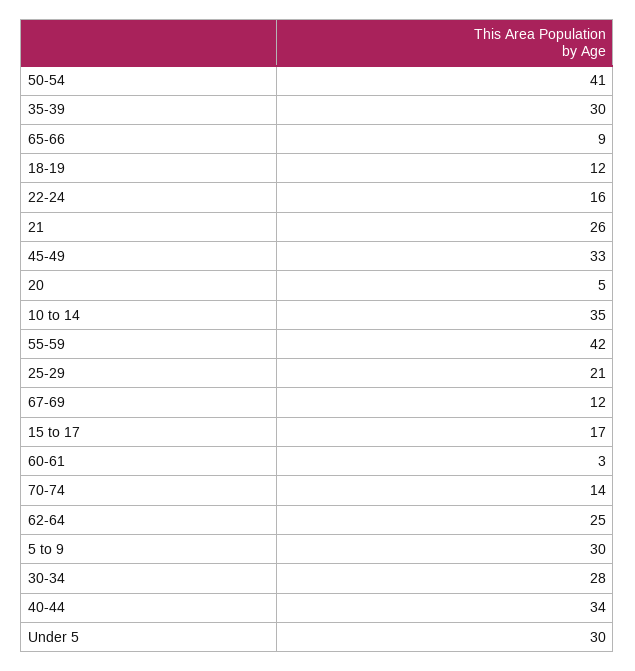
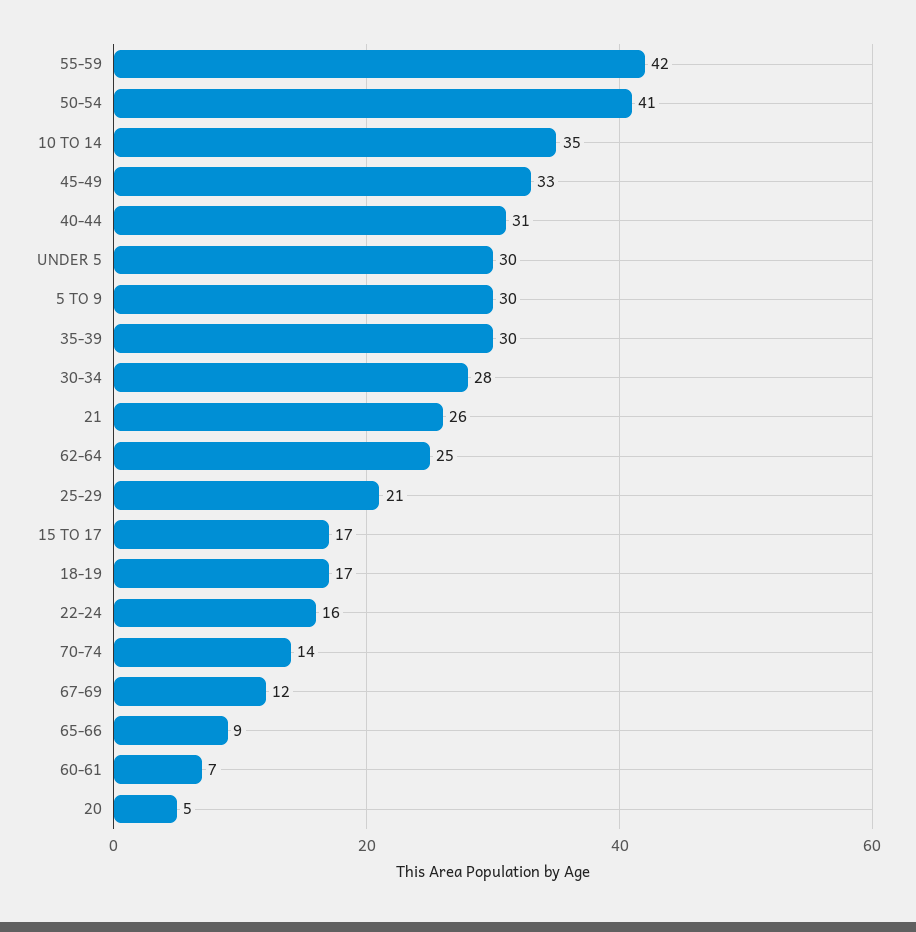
  {
    "50-54": 41,
    "35-39": 30,
    "65-66": 9,
-   "18-19": 12,
+   "18-19": 17,
    "22-24": 16,
    "21": 26,
    "45-49": 33,
    "20": 5,
    "10 to 14": 35,
    "55-59": 42,
    "25-29": 21,
    "67-69": 12,
    "15 to 17": 17,
-   "60-61": 3,
+   "60-61": 7,
    "70-74": 14,
    "62-64": 25,
    "5 to 9": 30,
    "30-34": 28,
-   "40-44": 34,
+   "40-44": 31,
    "Under 5": 30
  }

